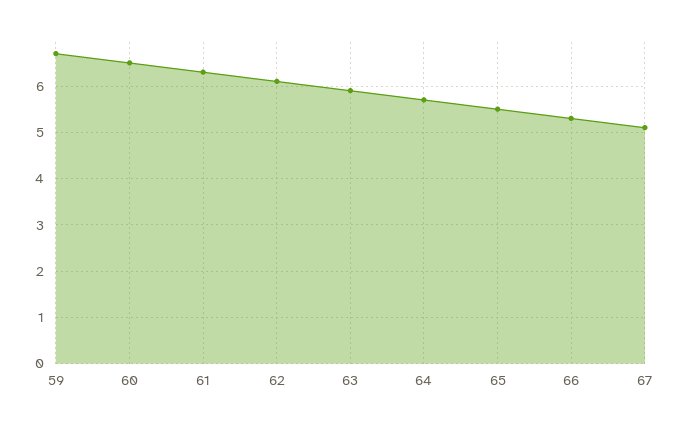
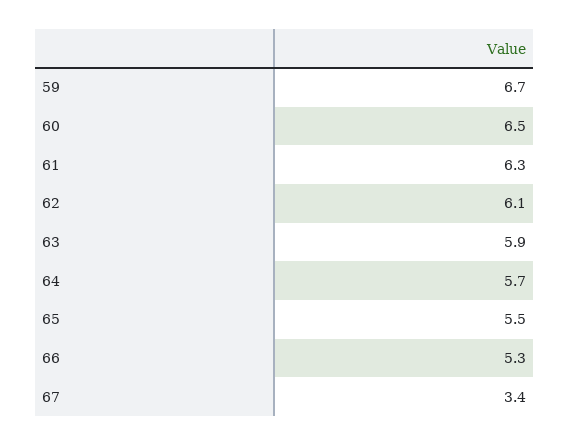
  {
    "59": 6.7,
    "60": 6.5,
    "61": 6.3,
    "62": 6.1,
    "63": 5.9,
    "64": 5.7,
    "65": 5.5,
    "66": 5.3,
-   "67": 5
+   "67": 3.4
  }

